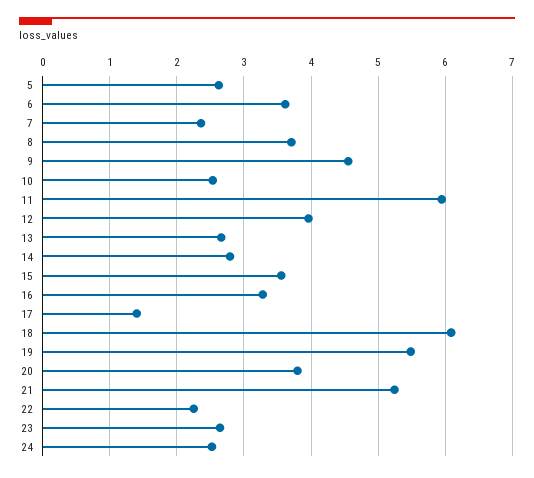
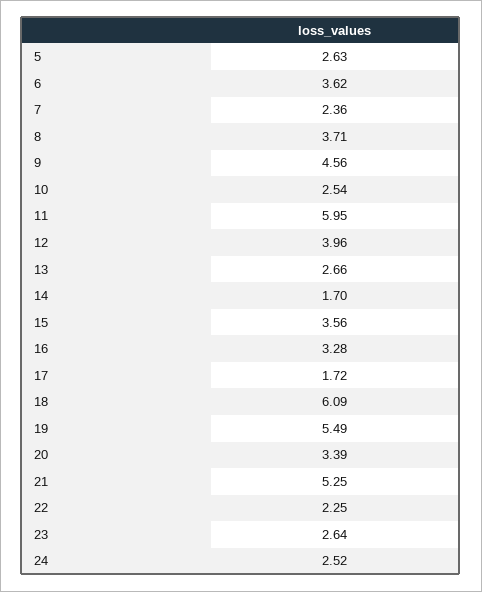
  {
    "5": 2.63,
    "6": 3.62,
    "7": 2.36,
    "8": 3.71,
    "9": 4.56,
    "10": 2.54,
    "11": 5.95,
    "12": 3.96,
    "13": 2.66,
-   "14": 2.8,
+   "14": 1.7,
    "15": 3.56,
    "16": 3.28,
-   "17": 1.4,
+   "17": 1.72,
    "18": 6.09,
    "19": 5.49,
-   "20": 3.8,
+   "20": 3.39,
    "21": 5.25,
    "22": 2.25,
    "23": 2.64,
    "24": 2.52
  }

